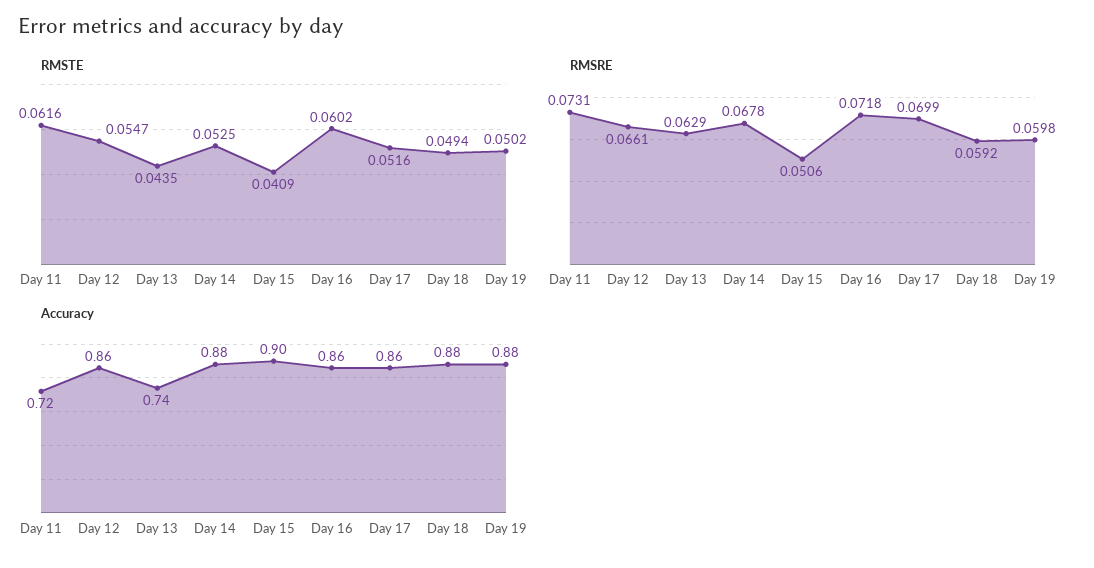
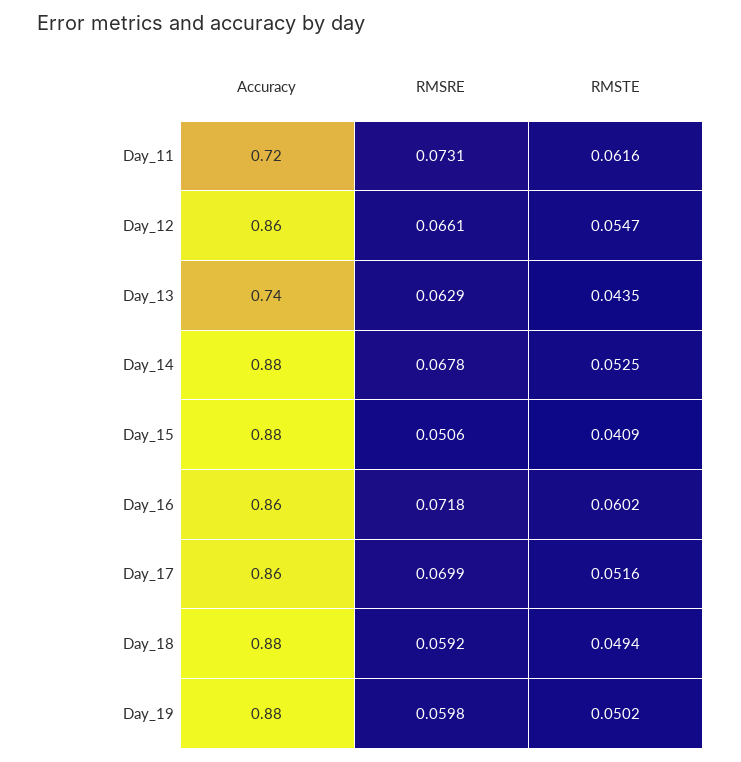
  {
    "RMSTE": {
      "Day 11": 0.0616,
      "Day 12": 0.0547,
      "Day 13": 0.0435,
      "Day 14": 0.0525,
      "Day 15": 0.0409,
      "Day 16": 0.0602,
      "Day 17": 0.0516,
      "Day 18": 0.0494,
      "Day 19": 0.0502
    },
    "RMSRE": {
      "Day 11": 0.0731,
      "Day 12": 0.0661,
      "Day 13": 0.0629,
      "Day 14": 0.0678,
      "Day 15": 0.0506,
      "Day 16": 0.0718,
      "Day 17": 0.0699,
      "Day 18": 0.0592,
      "Day 19": 0.0598
    },
    "Accuracy": {
      "Day 11": 0.72,
      "Day 12": 0.86,
      "Day 13": 0.74,
      "Day 14": 0.88,
-     "Day 15": 0.9,
+     "Day 15": 0.88,
      "Day 16": 0.86,
      "Day 17": 0.86,
      "Day 18": 0.88,
      "Day 19": 0.88
    }
  }

